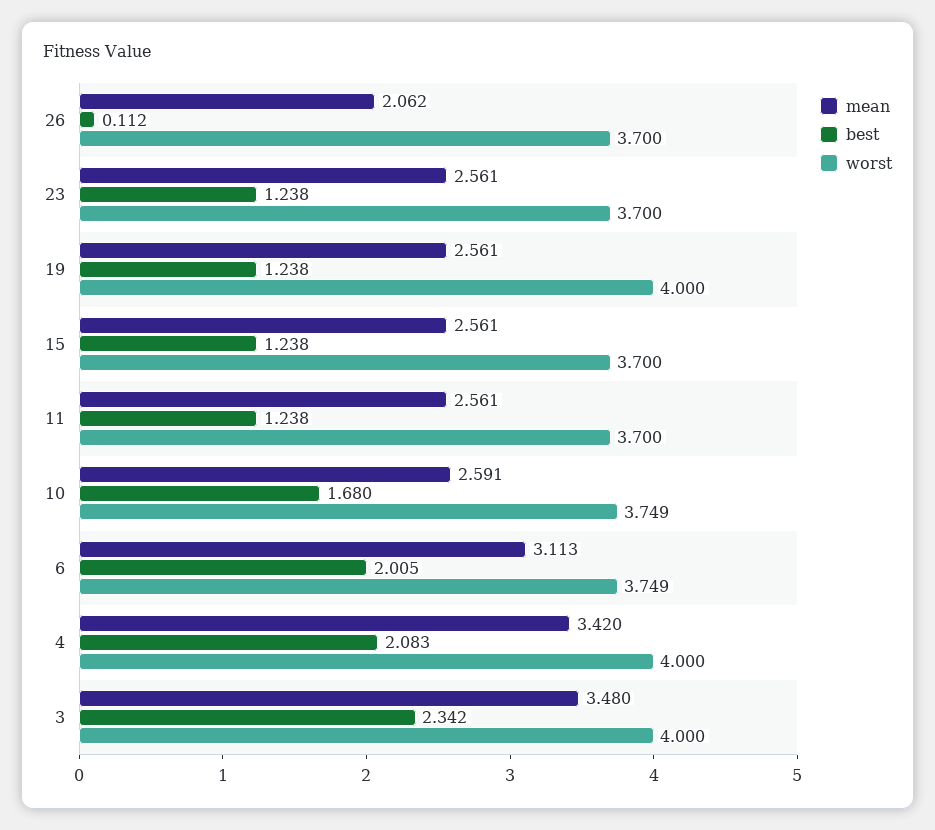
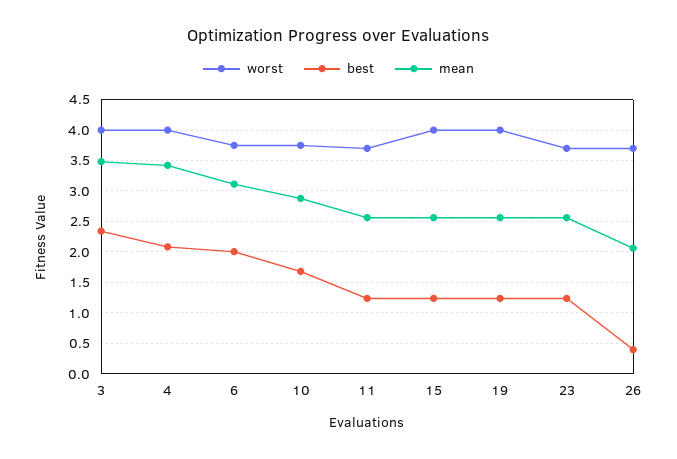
  {
    "mean": {
      "26": 2.062,
      "23": 2.561,
      "19": 2.561,
      "15": 2.561,
      "11": 2.561,
-     "10": 2.591,
+     "10": 2.9,
      "6": 3.113,
      "4": 3.42,
      "3": 3.48
    },
    "best": {
-     "26": 0.112,
+     "26": 0.4,
      "23": 1.238,
      "19": 1.238,
      "15": 1.238,
      "11": 1.238,
      "10": 1.68,
      "6": 2.005,
      "4": 2.083,
      "3": 2.342
    },
    "worst": {
      "26": 3.7,
      "23": 3.7,
      "19": 4,
-     "15": 3.7,
+     "15": 4,
      "11": 3.7,
      "10": 3.749,
      "6": 3.749,
      "4": 4,
      "3": 4
    }
  }

